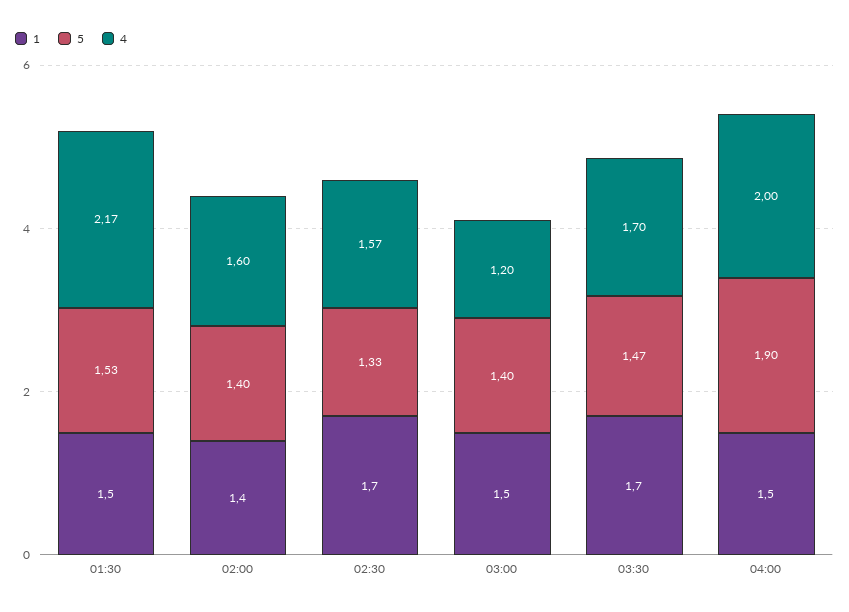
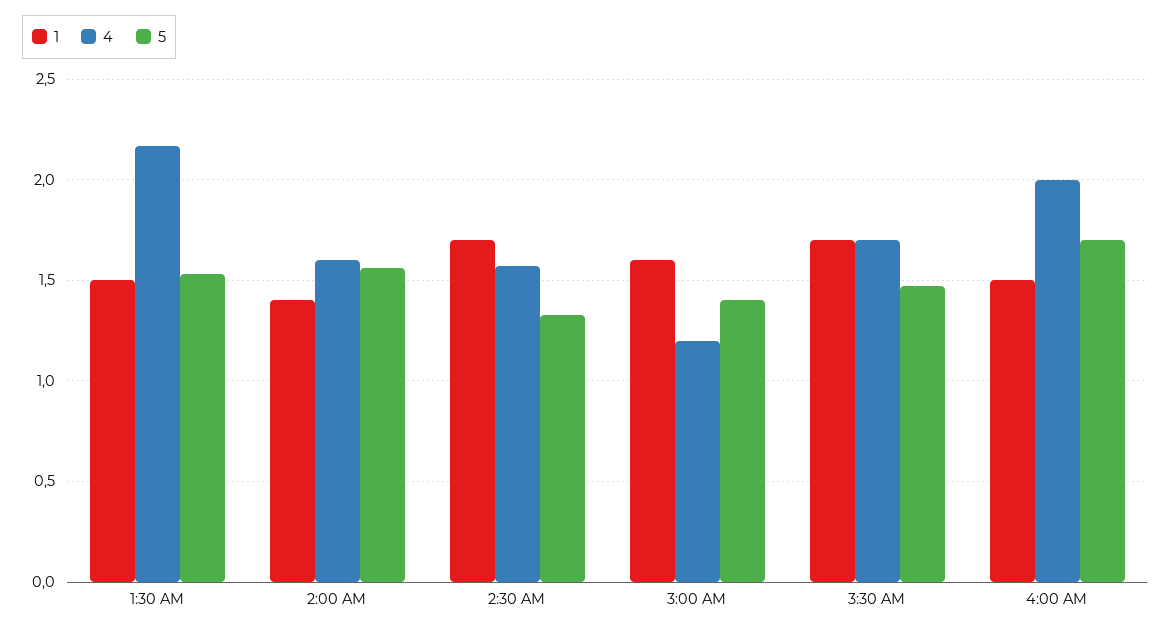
  {
    "1": {
      "01:30": 1.5,
      "02:00": 1.4,
      "02:30": 1.7,
-     "03:00": 1.5,
+     "03:00": 1.6,
      "03:30": 1.7,
      "04:00": 1.5
    },
    "5": {
      "01:30": 1.53,
-     "02:00": 1.4,
+     "02:00": 1.55,
      "02:30": 1.33,
      "03:00": 1.4,
      "03:30": 1.47,
-     "04:00": 1.9
+     "04:00": 1.7
    },
    "4": {
      "01:30": 2.17,
      "02:00": 1.6,
      "02:30": 1.57,
      "03:00": 1.2,
      "03:30": 1.7,
      "04:00": 2
    }
  }

